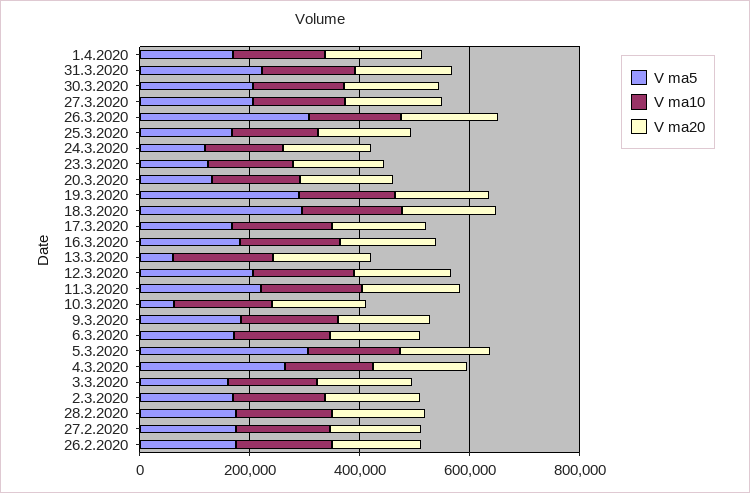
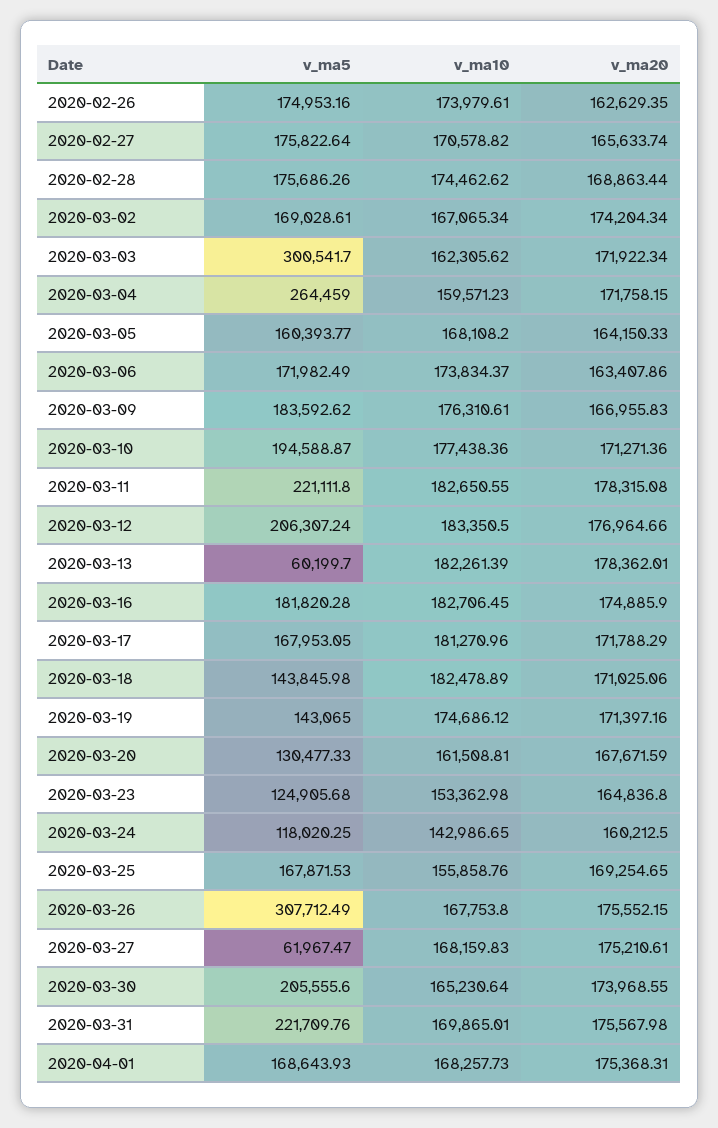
  {
    "V ma5": {
      "1.4.2020": 168643.93,
      "31.3.2020": 221709.76,
      "30.3.2020": 205555.6,
-     "27.3.2020": 200000,
+     "27.3.2020": 61967.47,
      "26.3.2020": 307712.49,
      "25.3.2020": 167871.53,
      "24.3.2020": 118020.25,
      "23.3.2020": 124905.68,
      "20.3.2020": 130477.33,
-     "19.3.2020": 300000,
+     "19.3.2020": 143065,
-     "18.3.2020": 300000,
+     "18.3.2020": 143845.98,
      "17.3.2020": 167953.05,
      "16.3.2020": 181820.28,
      "13.3.2020": 60199.7,
      "12.3.2020": 206307.24,
      "11.3.2020": 221111.8,
-     "10.3.2020": 50000,
+     "10.3.2020": 194588.87,
      "9.3.2020": 183592.62,
      "6.3.2020": 171982.49,
-     "5.3.2020": 300000,
+     "5.3.2020": 160393.77,
      "4.3.2020": 264459,
-     "3.3.2020": 150000,
+     "3.3.2020": 300541.7,
      "2.3.2020": 169028.61,
      "28.2.2020": 175686.26,
      "27.2.2020": 175822.64,
      "26.2.2020": 174953.16
    },
    "V ma10": {
      "1.4.2020": 168257.73,
      "31.3.2020": 169865.01,
      "30.3.2020": 165230.64,
      "27.3.2020": 168159.83,
      "26.3.2020": 167753.8,
      "25.3.2020": 155858.76,
      "24.3.2020": 142986.65,
      "23.3.2020": 153362.98,
      "20.3.2020": 161508.81,
      "19.3.2020": 174686.12,
      "18.3.2020": 182478.89,
      "17.3.2020": 181270.96,
      "16.3.2020": 182706.45,
      "13.3.2020": 182261.39,
      "12.3.2020": 183350.5,
      "11.3.2020": 182650.55,
      "10.3.2020": 177438.36,
      "9.3.2020": 176310.61,
      "6.3.2020": 173834.37,
      "5.3.2020": 168108.2,
      "4.3.2020": 159571.23,
      "3.3.2020": 162305.62,
      "2.3.2020": 167065.34,
      "28.2.2020": 174462.62,
      "27.2.2020": 170578.82,
      "26.2.2020": 173979.61
    },
    "V ma20": {
      "1.4.2020": 175368.31,
      "31.3.2020": 175567.98,
      "30.3.2020": 173968.55,
      "27.3.2020": 175210.61,
      "26.3.2020": 175552.15,
      "25.3.2020": 169254.65,
      "24.3.2020": 160212.5,
      "23.3.2020": 164836.8,
      "20.3.2020": 167671.59,
      "19.3.2020": 171397.16,
      "18.3.2020": 171025.06,
      "17.3.2020": 171788.29,
      "16.3.2020": 174885.9,
      "13.3.2020": 178362.01,
      "12.3.2020": 176964.66,
      "11.3.2020": 178315.08,
      "10.3.2020": 171271.36,
      "9.3.2020": 166955.83,
      "6.3.2020": 163407.86,
      "5.3.2020": 164150.33,
      "4.3.2020": 171758.15,
      "3.3.2020": 171922.34,
      "2.3.2020": 174204.34,
      "28.2.2020": 168863.44,
      "27.2.2020": 165633.74,
      "26.2.2020": 162629.35
    }
  }

